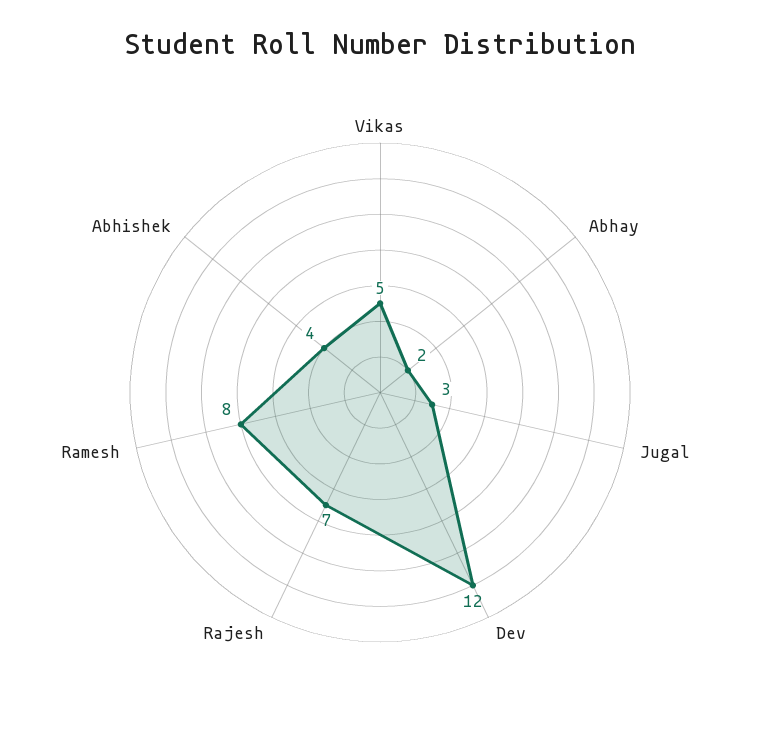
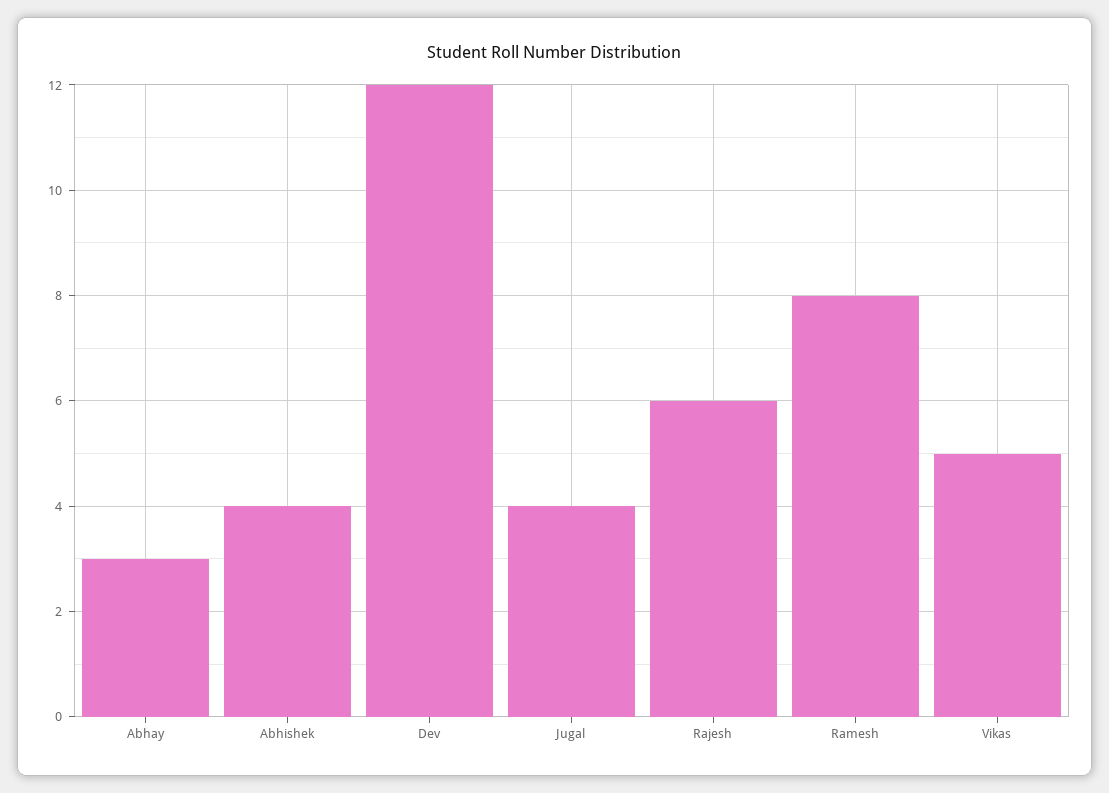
  {
    "Vikas": 5,
-   "Abhay": 2,
+   "Abhay": 3,
-   "Jugal": 3,
+   "Jugal": 4,
    "Dev": 12,
-   "Rajesh": 7,
+   "Rajesh": 6,
    "Ramesh": 8,
    "Abhishek": 4
  }

